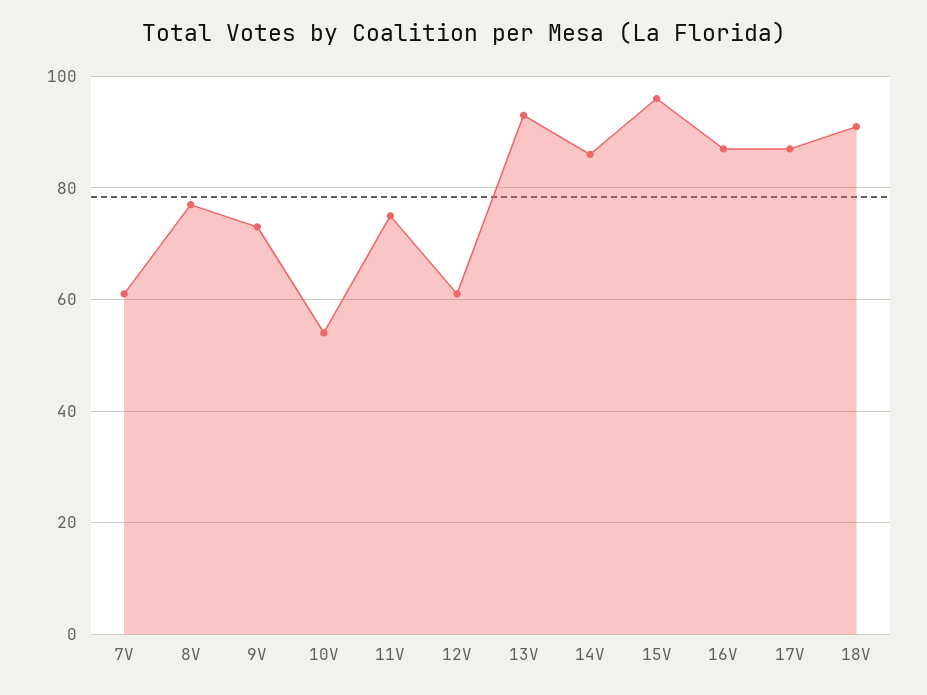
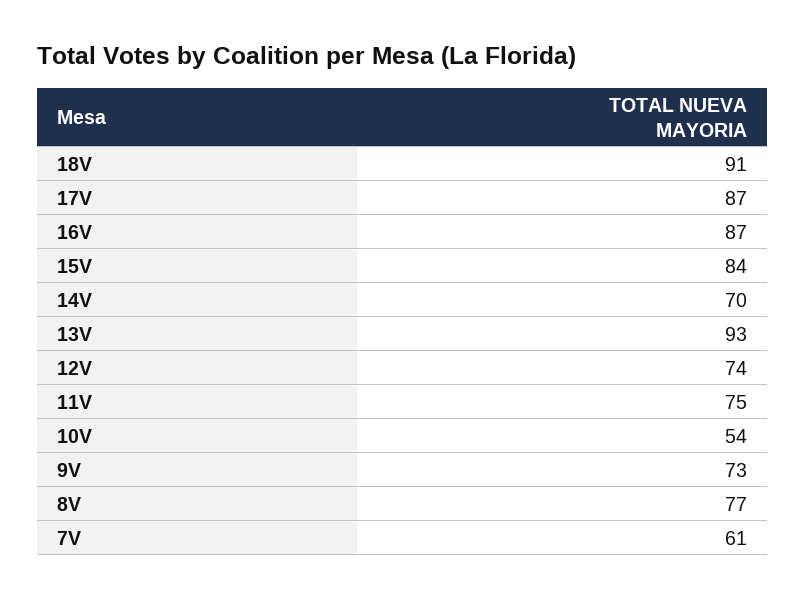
  {
    "7V": 61,
    "8V": 77,
    "9V": 73,
    "10V": 54,
    "11V": 75,
-   "12V": 60,
+   "12V": 74,
    "13V": 93,
-   "14V": 85,
+   "14V": 70,
-   "15V": 95,
+   "15V": 84,
    "16V": 87,
    "17V": 87,
    "18V": 91
  }

